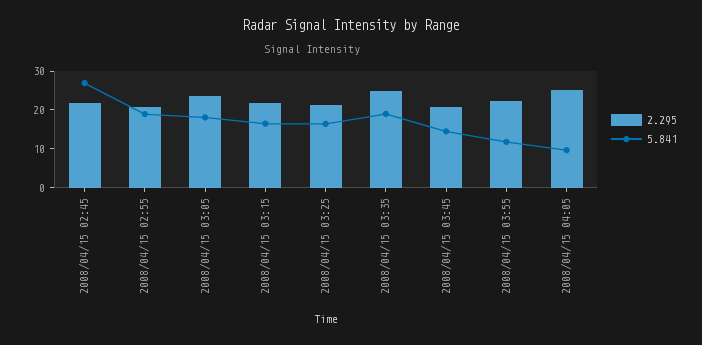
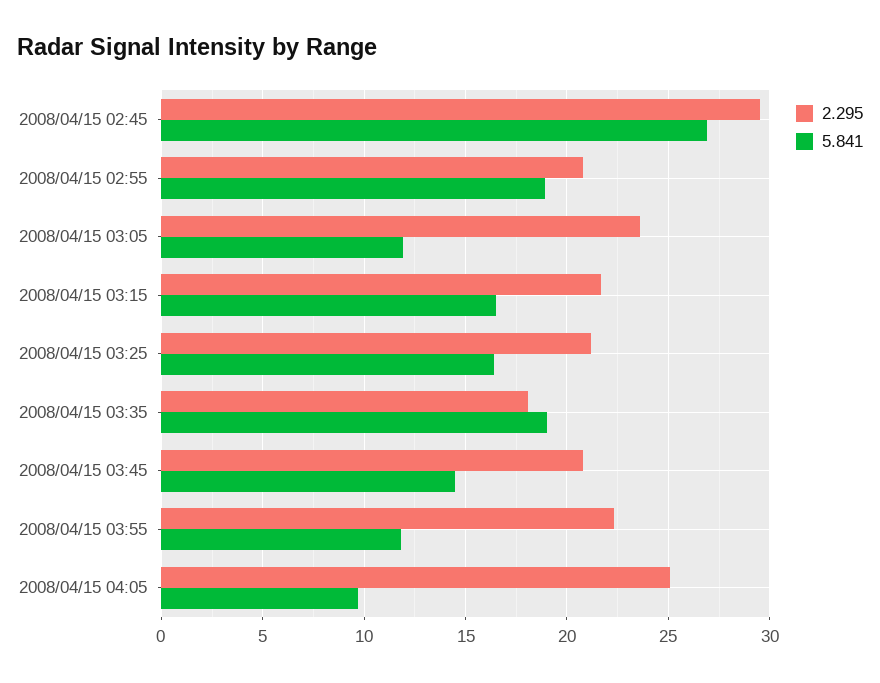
  {
    "2.295": {
-     "2008/04/15 02:45": 22.5,
+     "2008/04/15 02:45": 29.5,
      "2008/04/15 02:55": 21,
      "2008/04/15 03:05": 23.5,
      "2008/04/15 03:15": 21.5,
      "2008/04/15 03:25": 21,
-     "2008/04/15 03:35": 25,
+     "2008/04/15 03:35": 18,
      "2008/04/15 03:45": 21,
      "2008/04/15 03:55": 22.5,
      "2008/04/15 04:05": 25
    },
    "5.841": {
      "2008/04/15 02:45": 27,
      "2008/04/15 02:55": 19,
-     "2008/04/15 03:05": 17.5,
+     "2008/04/15 03:05": 12,
      "2008/04/15 03:15": 16.5,
      "2008/04/15 03:25": 16.5,
      "2008/04/15 03:35": 19,
      "2008/04/15 03:45": 14.5,
      "2008/04/15 03:55": 12,
      "2008/04/15 04:05": 9.5
    }
  }

